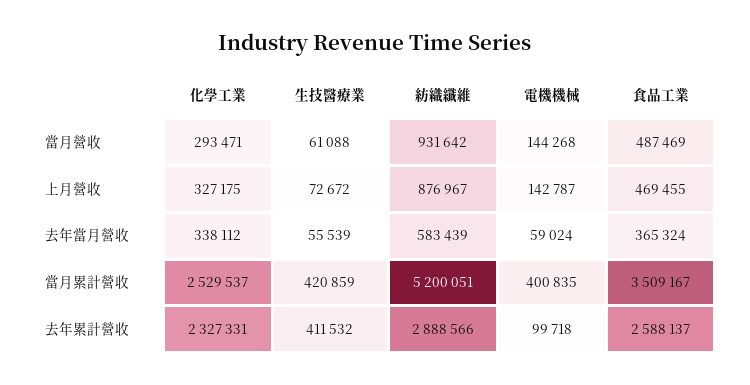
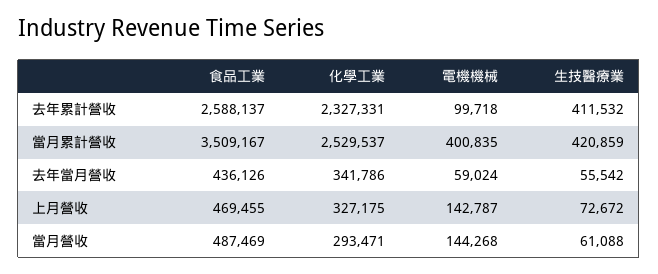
  {
    "化學工業": {
      "當月營收": 293471,
      "上月營收": 327175,
-     "去年當月營收": 338112,
+     "去年當月營收": 341786,
      "當月累計營收": 2529537,
      "去年累計營收": 2327331
    },
    "生技醫療業": {
      "當月營收": 61088,
      "上月營收": 72672,
-     "去年當月營收": 55539,
+     "去年當月營收": 55542,
      "當月累計營收": 420859,
      "去年累計營收": 411532
    },
-   "紡織纖維": {
-     "當月營收": 931642,
-     "上月營收": 876967,
-     "去年當月營收": 583439,
-     "當月累計營收": 5200051,
-     "去年累計營收": 2888566
-   },
    "電機機械": {
      "當月營收": 144268,
      "上月營收": 142787,
      "去年當月營收": 59024,
      "當月累計營收": 400835,
      "去年累計營收": 99718
    },
    "食品工業": {
      "當月營收": 487469,
      "上月營收": 469455,
-     "去年當月營收": 365324,
+     "去年當月營收": 436126,
      "當月累計營收": 3509167,
      "去年累計營收": 2588137
    }
  }

